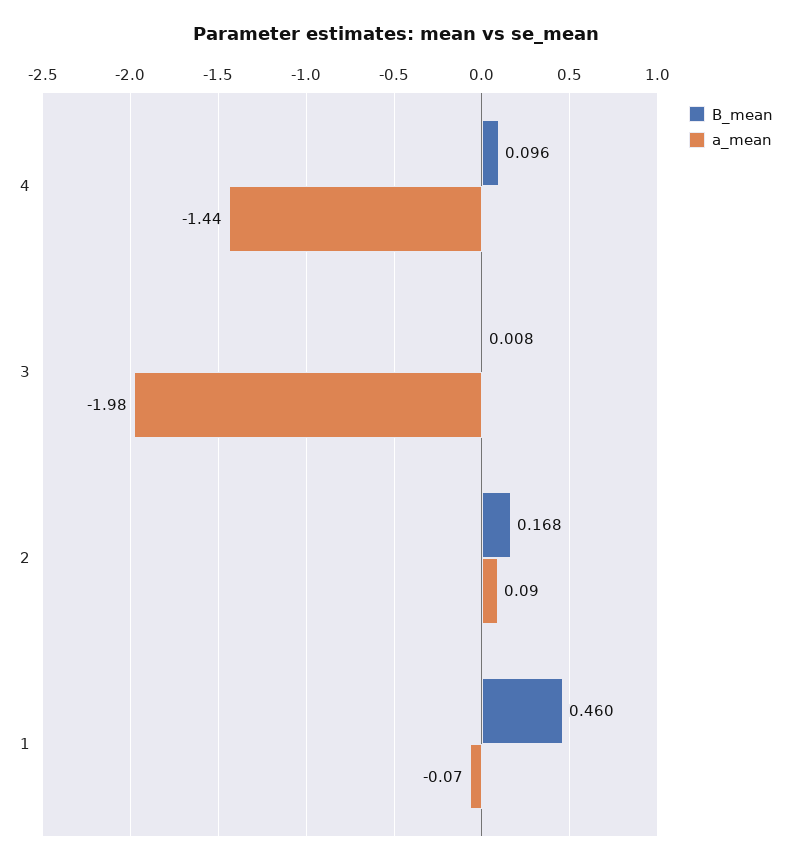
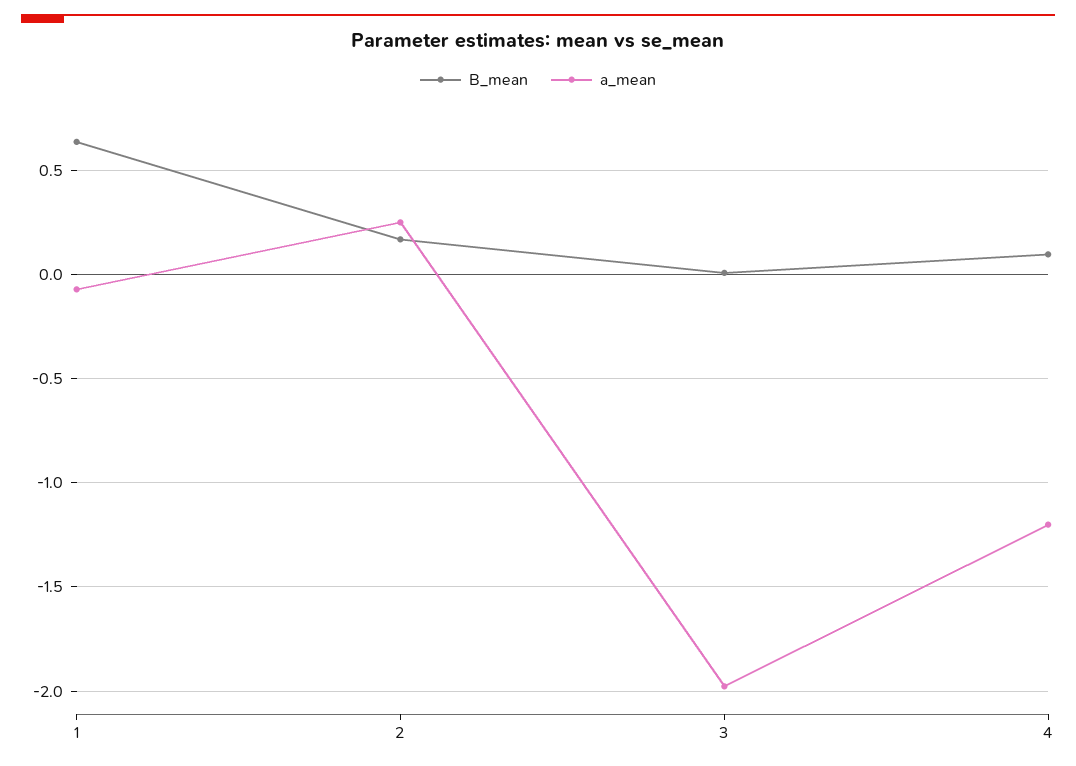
  {
    "B_mean": {
      "4": 0.096,
      "3": 0.008,
      "2": 0.168,
-     "1": 0.46
+     "1": 0.65
    },
    "a_mean": {
-     "4": -1.44,
+     "4": -1.2,
      "3": -1.98,
-     "2": 0.09,
+     "2": 0.25,
      "1": -0.07
    }
  }

